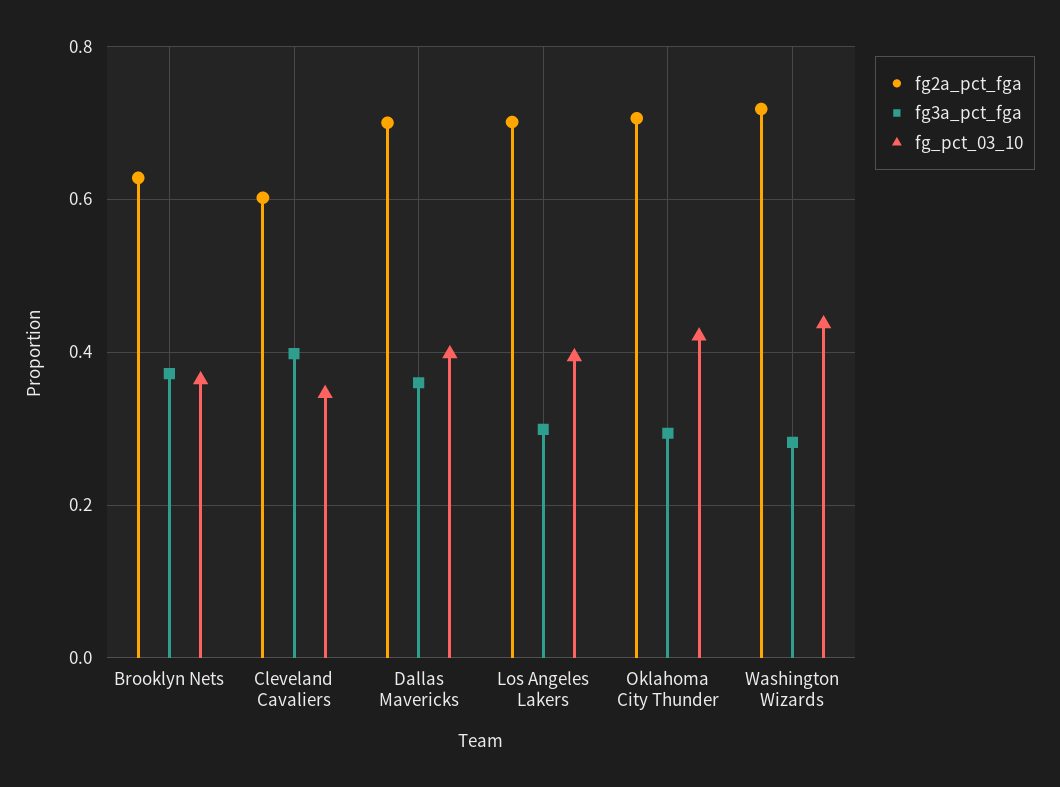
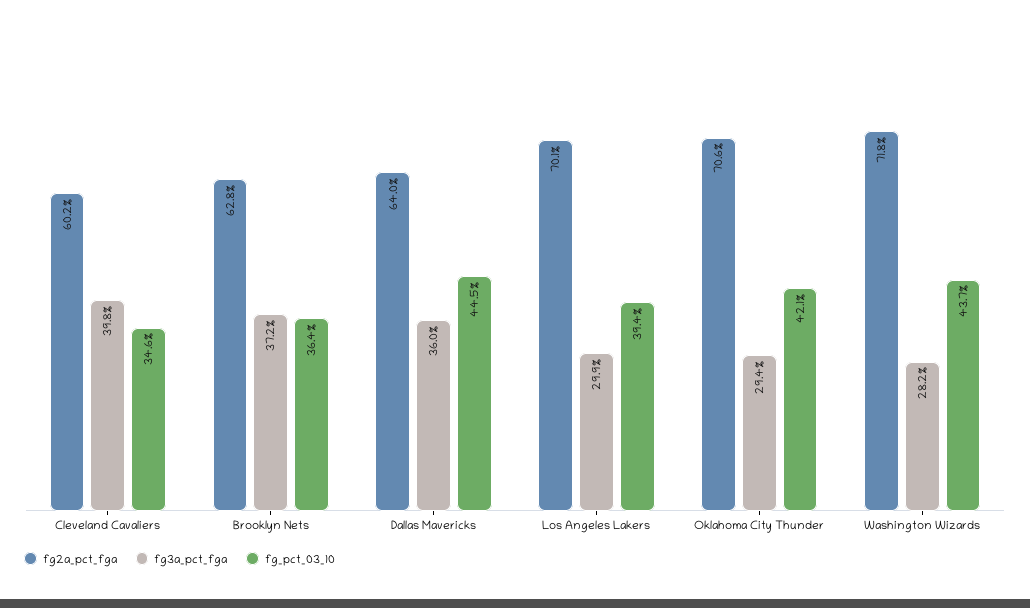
  {
    "fg2a_pct_fga": {
      "Brooklyn Nets": 0.628,
      "Cleveland Cavaliers": 0.602,
-     "Dallas Mavericks": 0.7,
+     "Dallas Mavericks": 0.64,
      "Los Angeles Lakers": 0.701,
      "Oklahoma City Thunder": 0.706,
      "Washington Wizards": 0.718
    },
    "fg3a_pct_fga": {
      "Brooklyn Nets": 0.372,
      "Cleveland Cavaliers": 0.398,
      "Dallas Mavericks": 0.36,
      "Los Angeles Lakers": 0.299,
      "Oklahoma City Thunder": 0.294,
      "Washington Wizards": 0.282
    },
    "fg_pct_03_10": {
      "Brooklyn Nets": 0.364,
      "Cleveland Cavaliers": 0.346,
-     "Dallas Mavericks": 0.4,
+     "Dallas Mavericks": 0.445,
      "Los Angeles Lakers": 0.394,
      "Oklahoma City Thunder": 0.421,
      "Washington Wizards": 0.437
    }
  }

